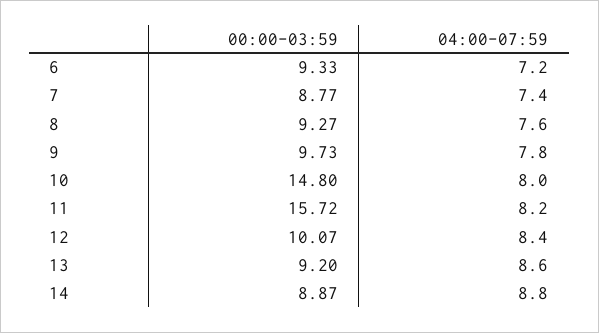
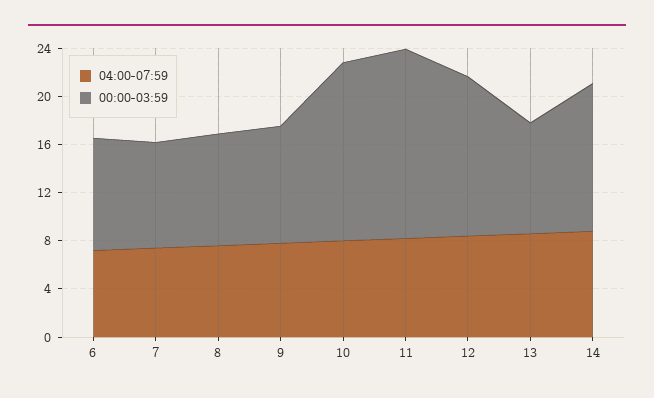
  {
    "00:00-03:59": {
      "6": 9.33,
      "7": 8.77,
      "8": 9.27,
      "9": 9.73,
      "10": 14.8,
      "11": 15.72,
-     "12": 10.07,
+     "12": 13,
      "13": 9.2,
-     "14": 8.87
+     "14": 12
    },
    "04:00-07:59": {
      "6": 7.2,
      "7": 7.4,
      "8": 7.6,
      "9": 7.8,
      "10": 8,
      "11": 8.2,
      "12": 8.4,
      "13": 8.6,
      "14": 8.8
    }
  }

